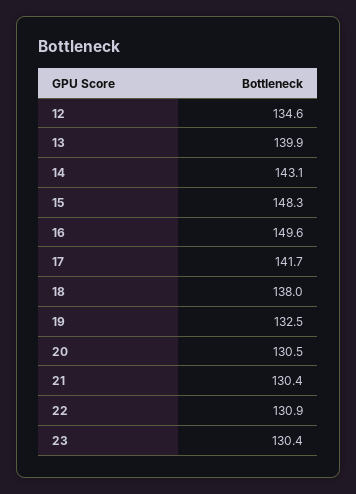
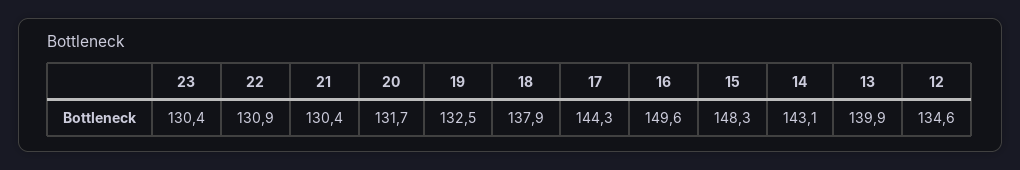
  {
    "12": 134.6,
    "13": 139.9,
    "14": 143.1,
    "15": 148.3,
    "16": 149.6,
-   "17": 141.7,
+   "17": 144.3,
-   "18": 138,
+   "18": 137.9,
    "19": 132.5,
-   "20": 130.5,
+   "20": 131.7,
    "21": 130.4,
    "22": 130.9,
    "23": 130.4
  }

